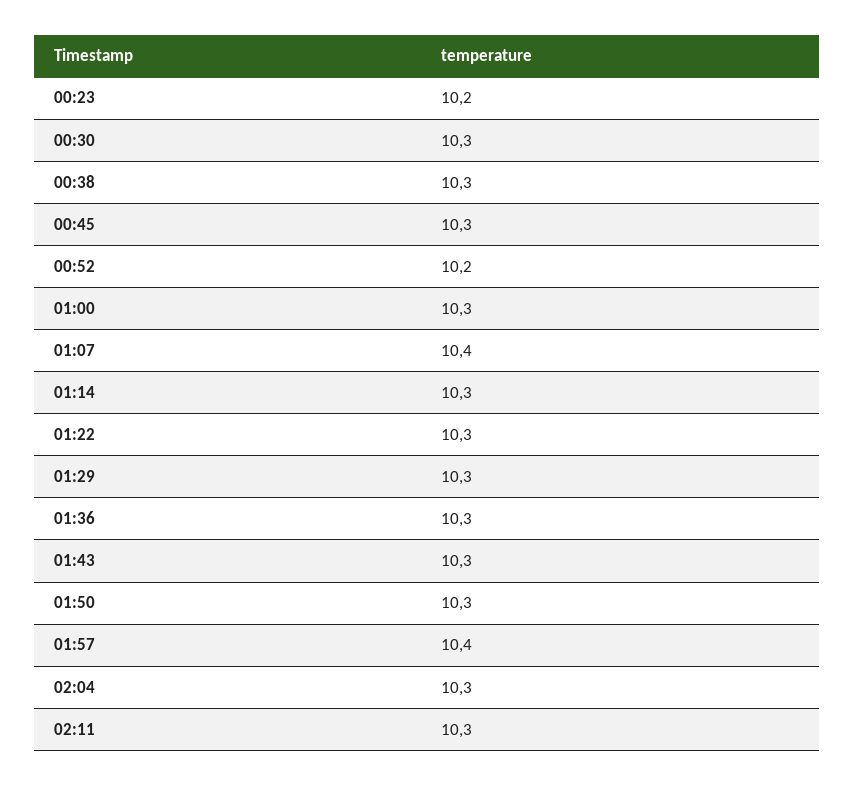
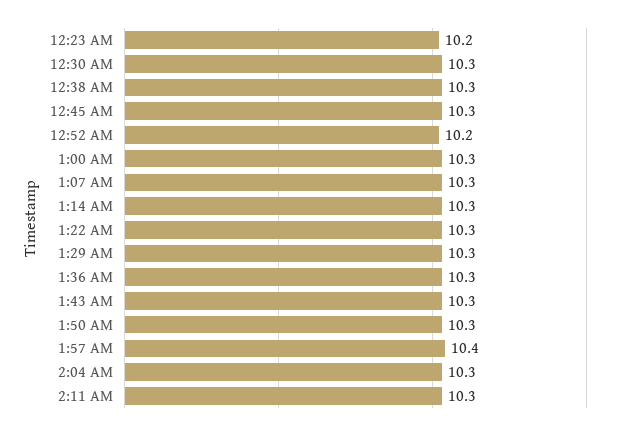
  {
    "00:23": 10.2,
    "00:30": 10.3,
    "00:38": 10.3,
    "00:45": 10.3,
    "00:52": 10.2,
    "01:00": 10.3,
-   "01:07": 10.4,
+   "01:07": 10.3,
    "01:14": 10.3,
    "01:22": 10.3,
    "01:29": 10.3,
    "01:36": 10.3,
    "01:43": 10.3,
    "01:50": 10.3,
    "01:57": 10.4,
    "02:04": 10.3,
    "02:11": 10.3
  }

